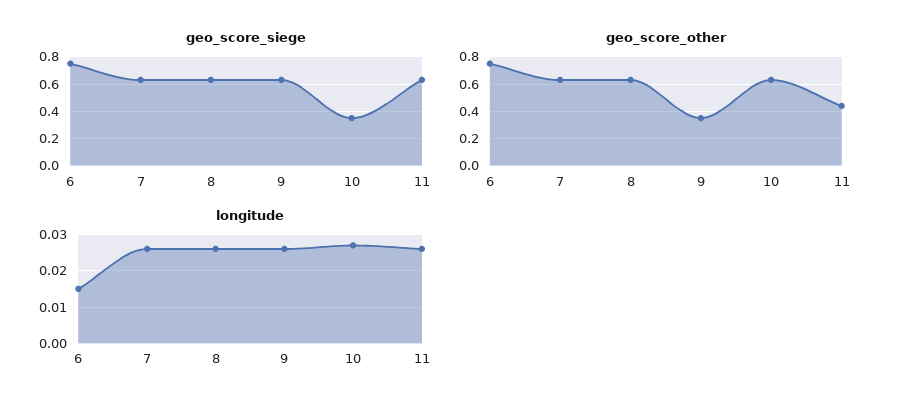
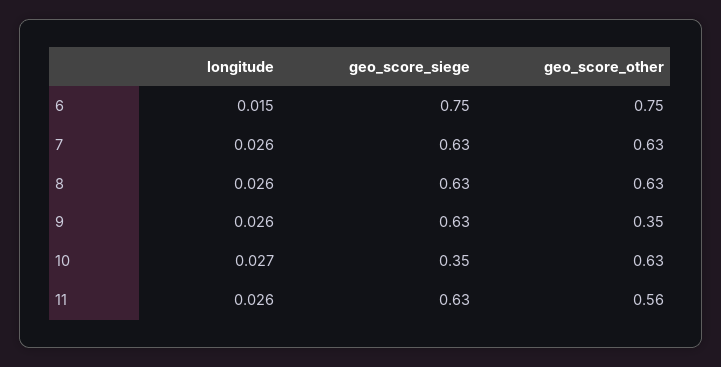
  {
    "geo_score_siege": {
      "6": 0.75,
      "7": 0.63,
      "8": 0.63,
      "9": 0.63,
      "10": 0.35,
      "11": 0.63
    },
    "geo_score_other": {
      "6": 0.75,
      "7": 0.63,
      "8": 0.63,
      "9": 0.35,
      "10": 0.63,
-     "11": 0.45
+     "11": 0.56
    },
    "longitude": {
      "6": 0.015,
      "7": 0.026,
      "8": 0.026,
      "9": 0.026,
      "10": 0.027,
      "11": 0.026
    }
  }

